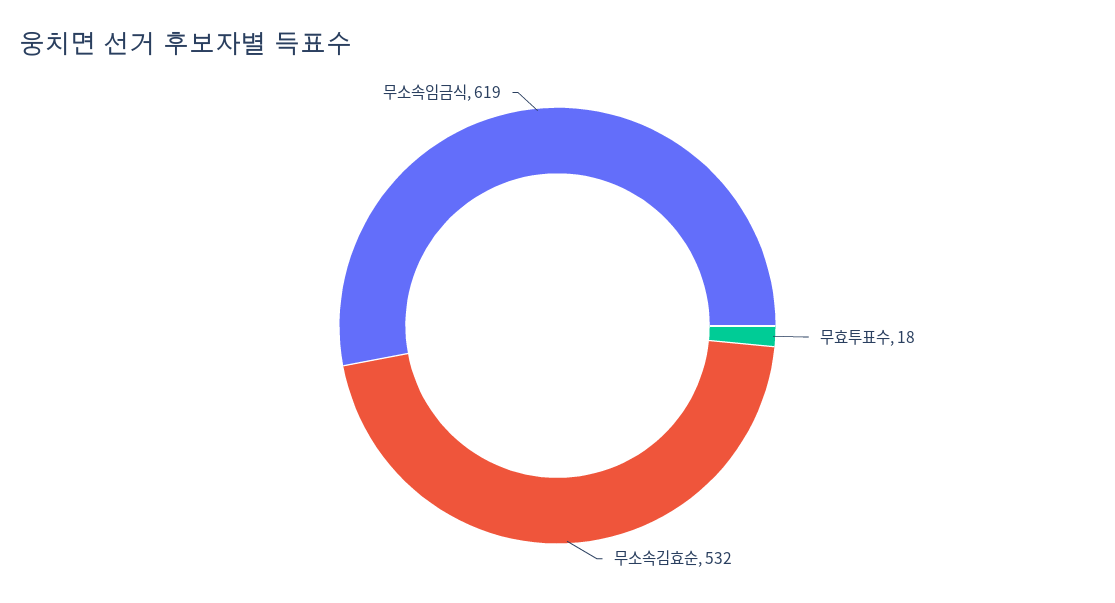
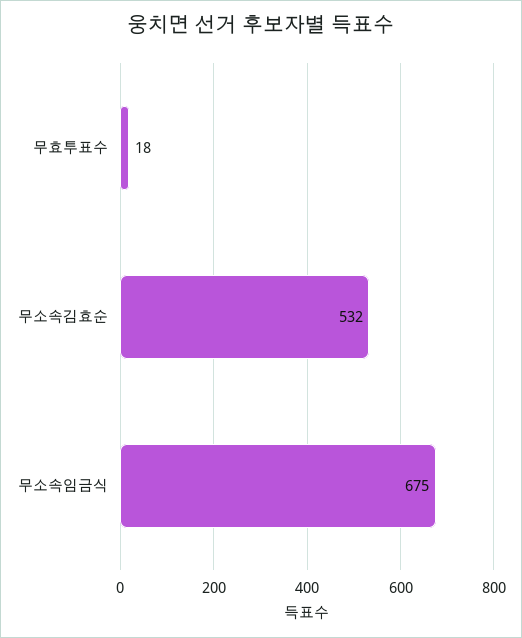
  {
    "무효투표수": 18,
    "무소속김효순": 532,
-   "무소속임금식": 619
+   "무소속임금식": 675
  }

